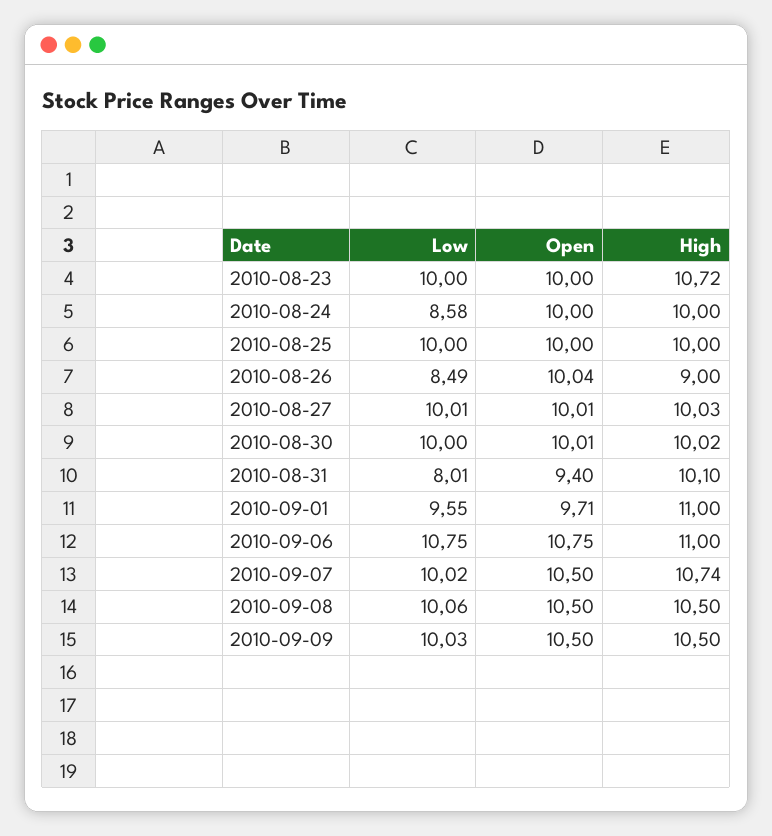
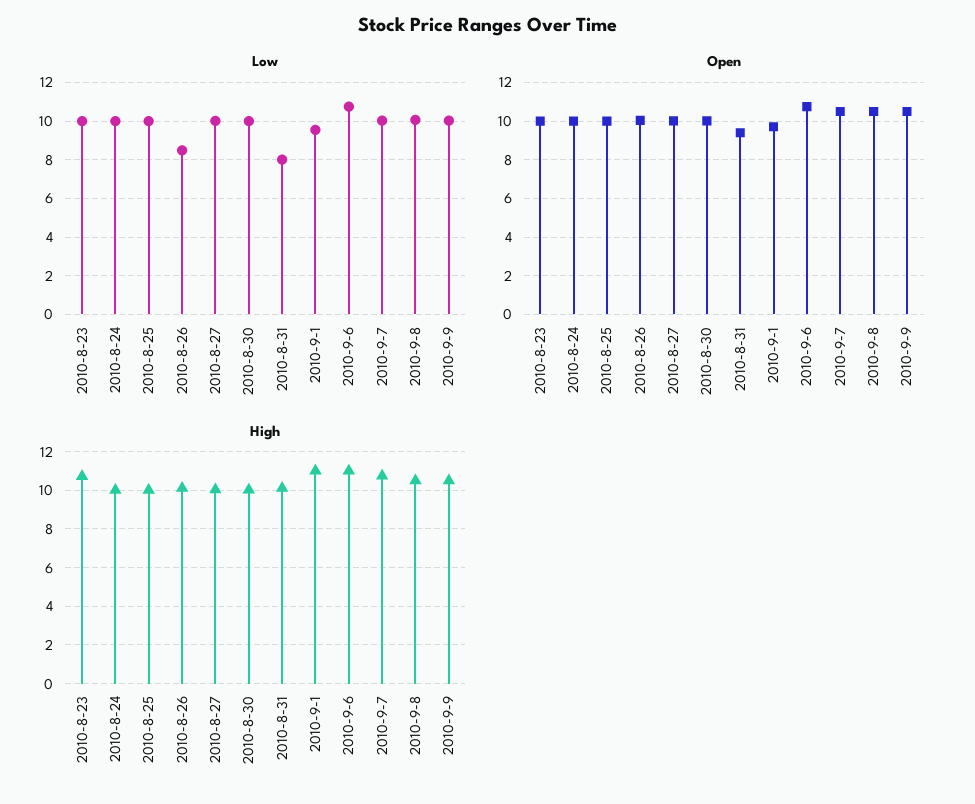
  {
    "Low": {
      "2010-08-23": 10,
-     "2010-08-24": 8.58,
+     "2010-08-24": 10,
      "2010-08-25": 10,
      "2010-08-26": 8.49,
      "2010-08-27": 10.01,
      "2010-08-30": 10,
      "2010-08-31": 8.01,
      "2010-09-01": 9.55,
      "2010-09-06": 10.75,
      "2010-09-07": 10.02,
      "2010-09-08": 10.06,
      "2010-09-09": 10.03
    },
    "Open": {
      "2010-08-23": 10,
      "2010-08-24": 10,
      "2010-08-25": 10,
      "2010-08-26": 10.04,
      "2010-08-27": 10.01,
      "2010-08-30": 10.01,
      "2010-08-31": 9.4,
      "2010-09-01": 9.71,
      "2010-09-06": 10.75,
      "2010-09-07": 10.5,
      "2010-09-08": 10.5,
      "2010-09-09": 10.5
    },
    "High": {
      "2010-08-23": 10.72,
      "2010-08-24": 10,
      "2010-08-25": 10,
-     "2010-08-26": 9,
+     "2010-08-26": 10,
      "2010-08-27": 10.03,
      "2010-08-30": 10.02,
      "2010-08-31": 10.1,
      "2010-09-01": 11,
      "2010-09-06": 11,
      "2010-09-07": 10.74,
      "2010-09-08": 10.5,
      "2010-09-09": 10.5
    }
  }

